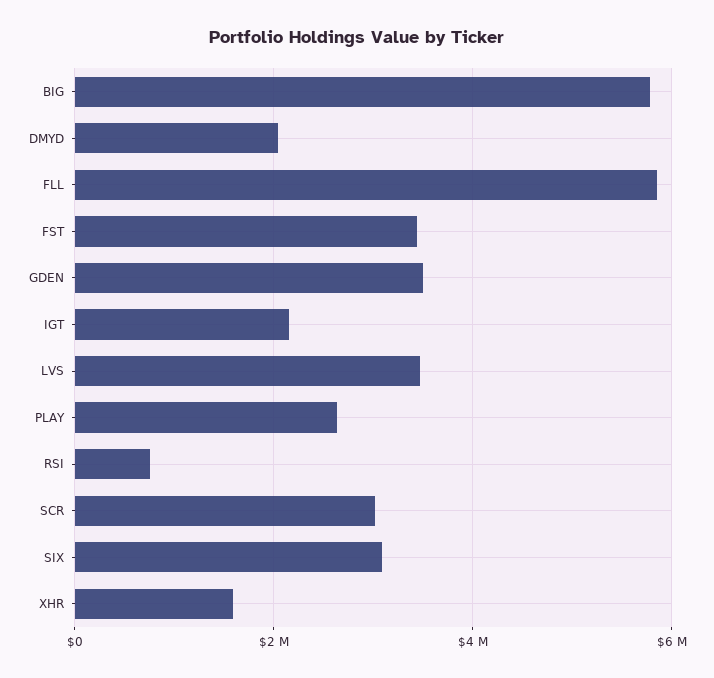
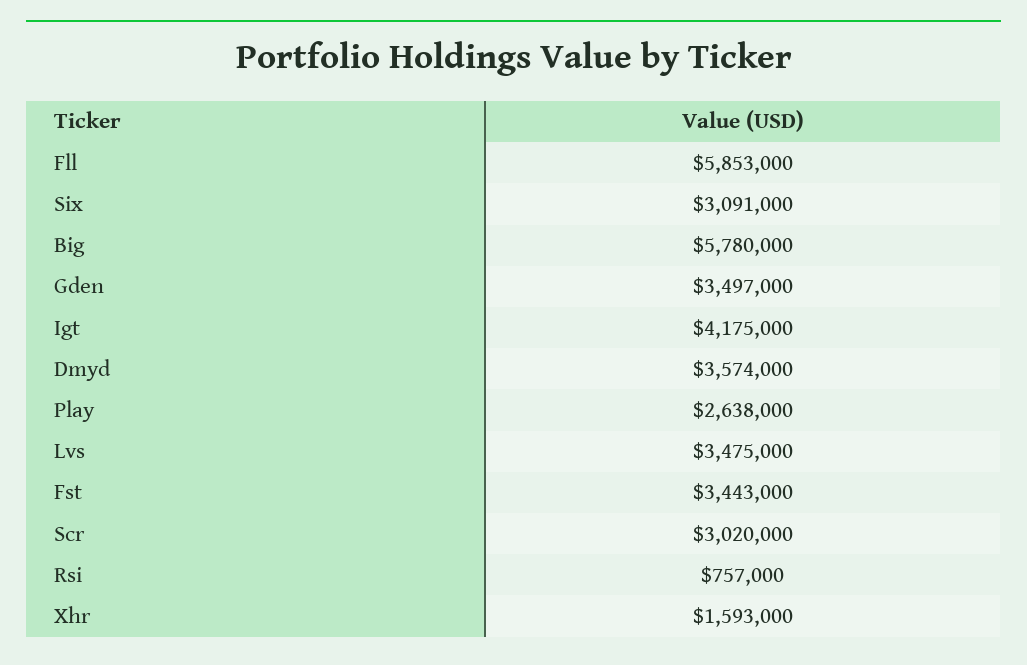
  {
    "BIG": 5780000,
-   "DMYD": 2000000,
+   "DMYD": 3574000,
    "FLL": 5853000,
    "FST": 3443000,
    "GDEN": 3497000,
-   "IGT": 2200000,
+   "IGT": 4175000,
    "LVS": 3475000,
    "PLAY": 2638000,
    "RSI": 757000,
    "SCR": 3020000,
    "SIX": 3091000,
    "XHR": 1593000
  }

